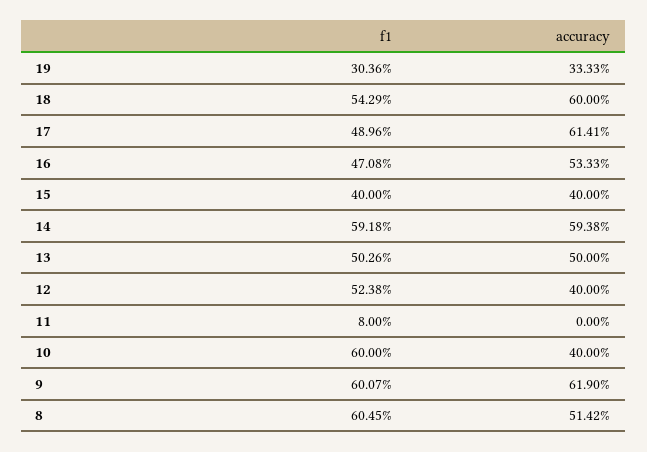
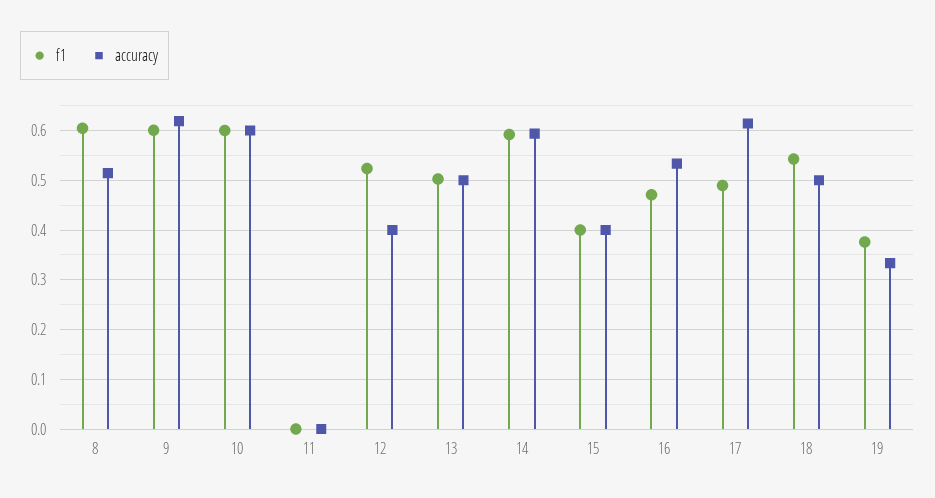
  {
    "f1": {
-     "19": 0.3036,
+     "19": 0.38,
      "18": 0.5429,
      "17": 0.4896,
      "16": 0.4708,
      "15": 0.4,
      "14": 0.5918,
      "13": 0.5026,
      "12": 0.5238,
-     "11": 0.08,
+     "11": 0,
      "10": 0.6,
      "9": 0.6007,
      "8": 0.6045
    },
    "accuracy": {
      "19": 0.3333,
-     "18": 0.6,
+     "18": 0.5,
      "17": 0.6141,
      "16": 0.5333,
      "15": 0.4,
      "14": 0.5938,
      "13": 0.5,
      "12": 0.4,
      "11": 0,
-     "10": 0.4,
+     "10": 0.6,
      "9": 0.619,
      "8": 0.5142
    }
  }

